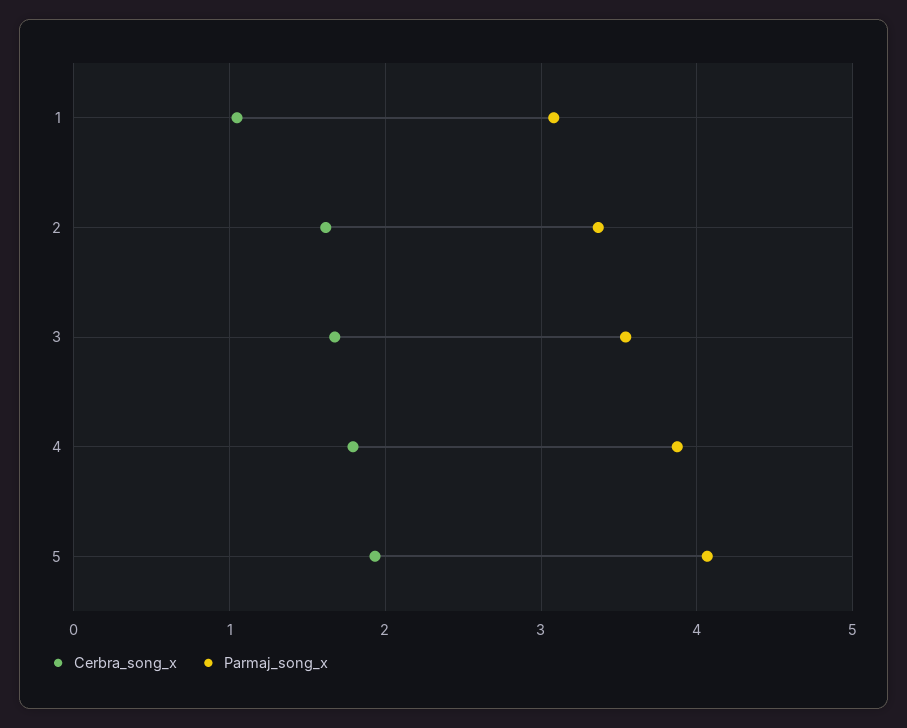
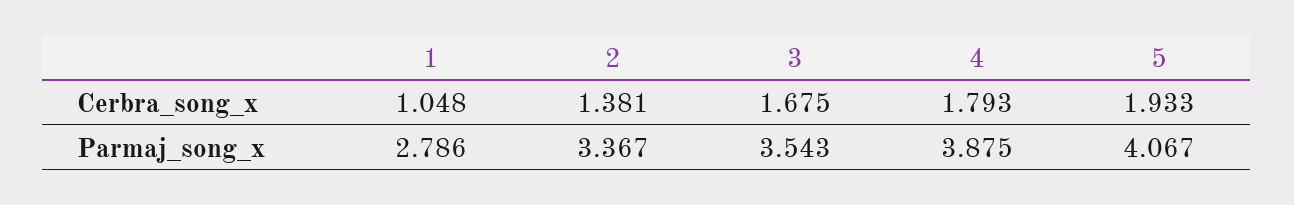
  {
    "Cerbra_song_x": {
      "1": 1.048,
-     "2": 1.6,
+     "2": 1.381,
      "3": 1.675,
      "4": 1.793,
      "5": 1.933
    },
    "Parmaj_song_x": {
-     "1": 3.1,
+     "1": 2.786,
      "2": 3.367,
      "3": 3.543,
      "4": 3.875,
      "5": 4.067
    }
  }

